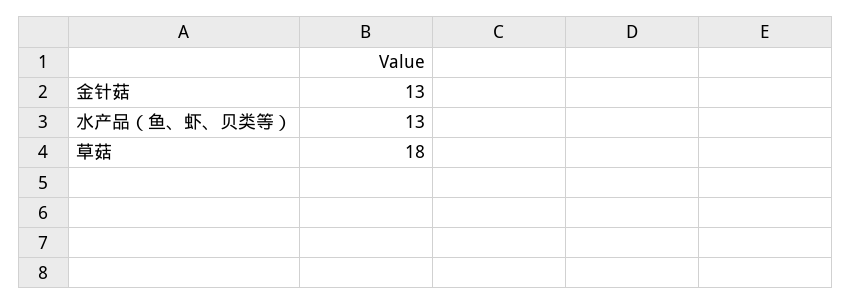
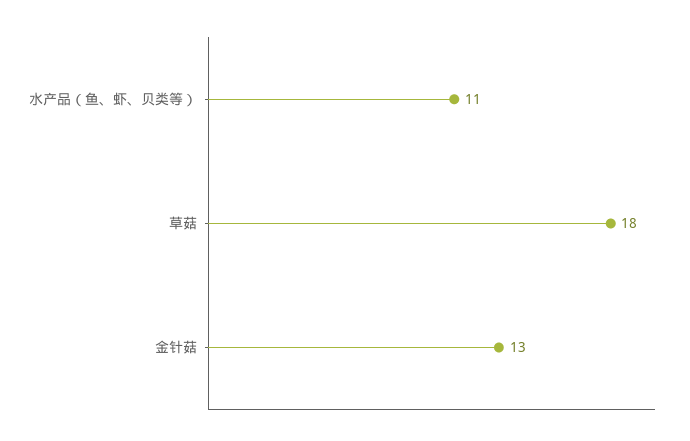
  {
    "金针菇": 13,
-   "水产品（鱼、虾、贝类等）": 13,
+   "水产品（鱼、虾、贝类等）": 11,
    "草菇": 18
  }

